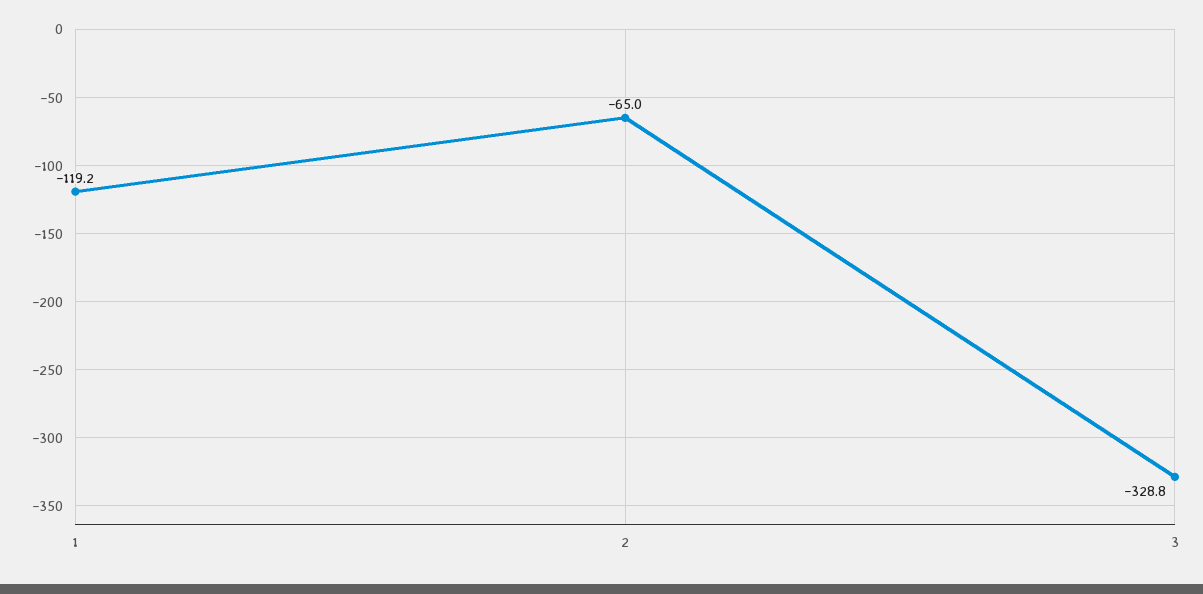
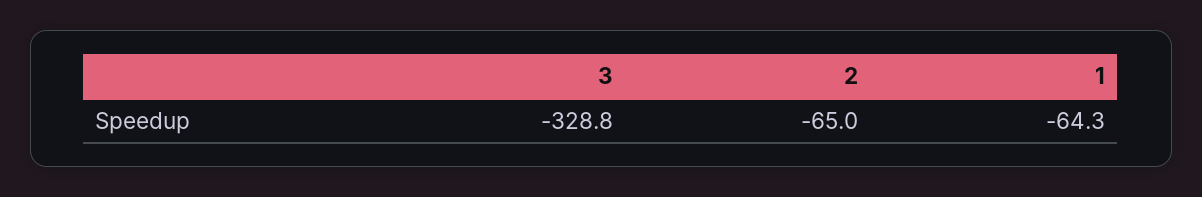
  {
-   "1": -119.2,
+   "1": -64.3,
    "2": -65,
    "3": -328.8
  }

